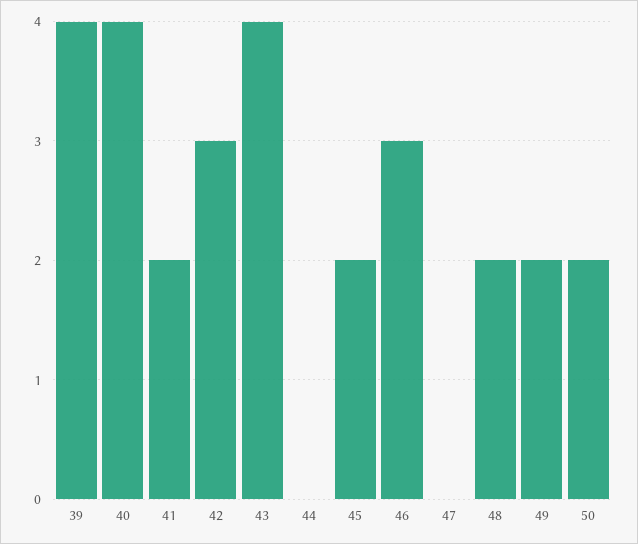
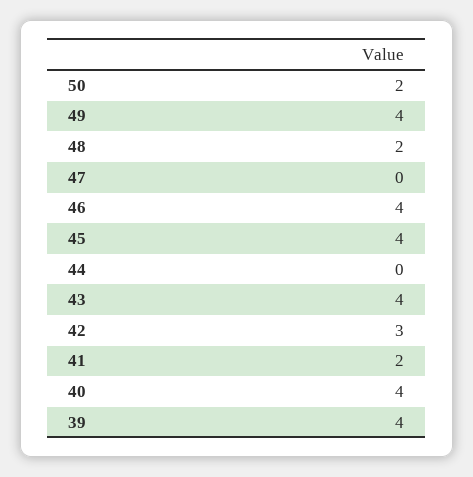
  {
    "39": 4,
    "40": 4,
    "41": 2,
    "42": 3,
    "43": 4,
    "44": 0,
-   "45": 2,
+   "45": 4,
-   "46": 3,
+   "46": 4,
    "47": 0,
    "48": 2,
-   "49": 2,
+   "49": 4,
    "50": 2
  }

